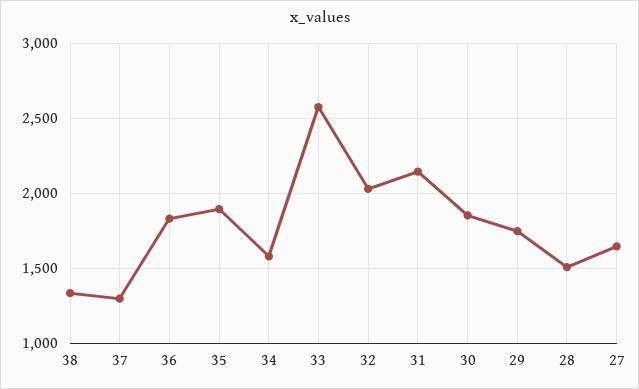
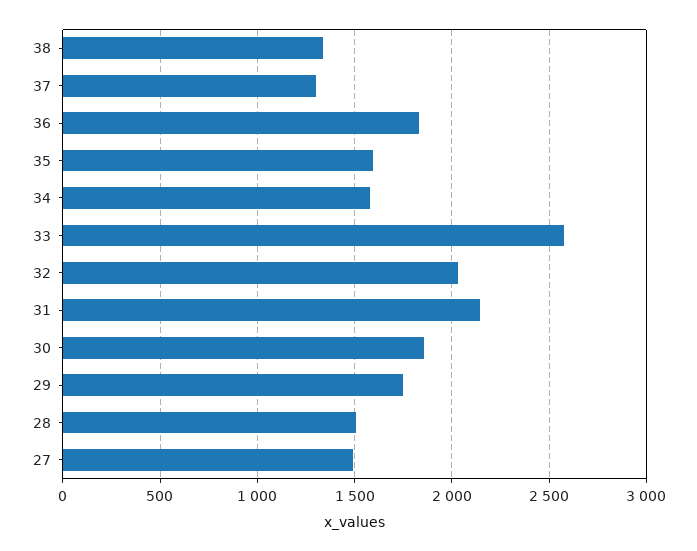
  {
    "38": 1350,
    "37": 1300,
    "36": 1850,
-   "35": 1900,
+   "35": 1600,
    "34": 1600,
    "33": 2600,
    "32": 2050,
    "31": 2150,
    "30": 1850,
    "29": 1750,
    "28": 1500,
-   "27": 1650
+   "27": 1500
  }

